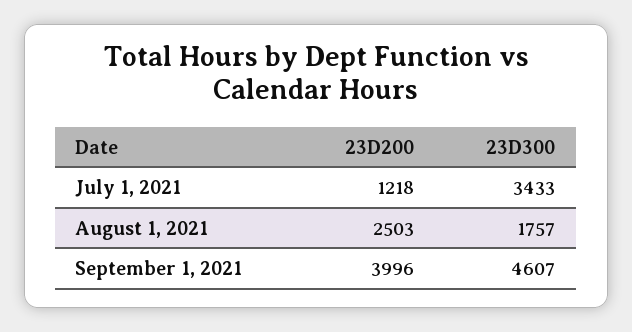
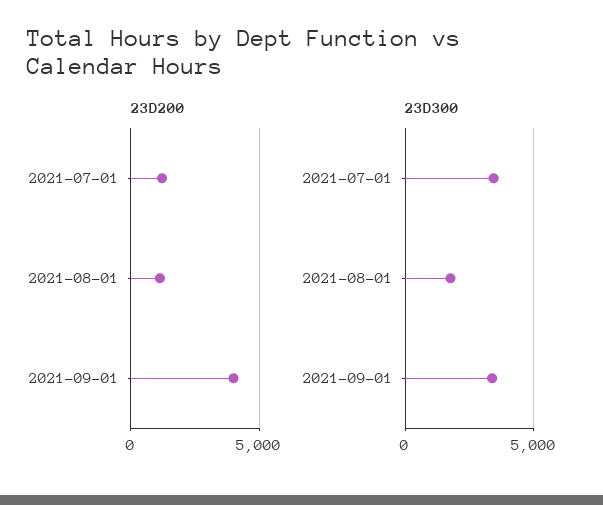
  {
    "23D200": {
      "July 1, 2021": 1218,
-     "August 1, 2021": 2503,
+     "August 1, 2021": 1000,
      "September 1, 2021": 3996
    },
    "23D300": {
      "July 1, 2021": 3433,
      "August 1, 2021": 1757,
-     "September 1, 2021": 4607
+     "September 1, 2021": 3500
    }
  }

